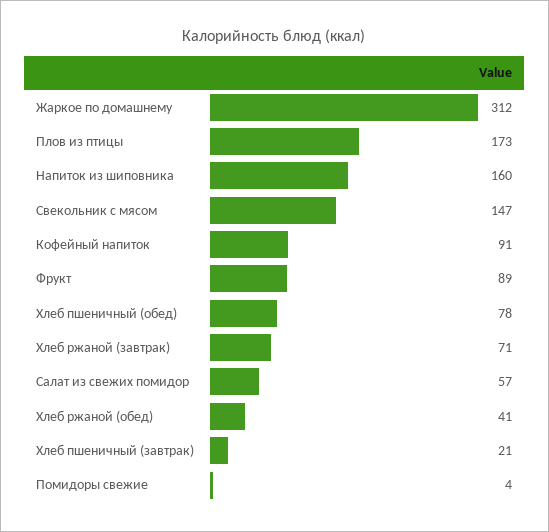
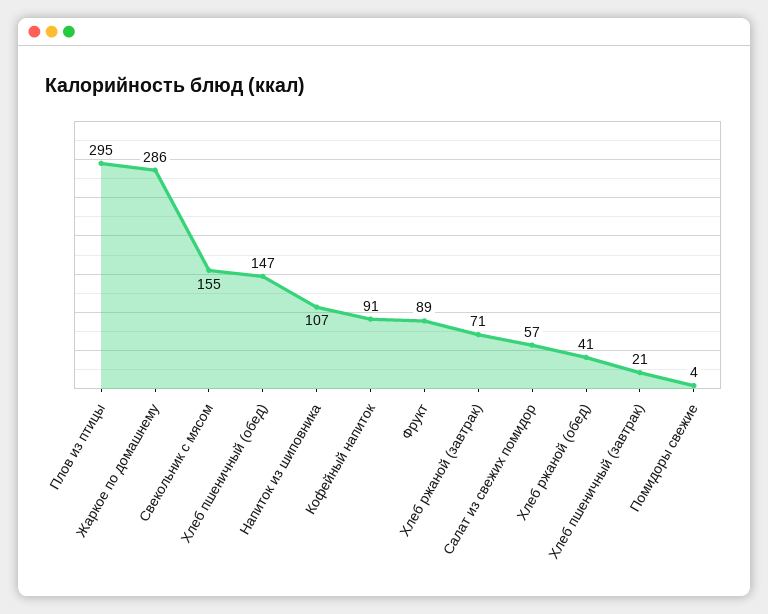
  {
-   "Жаркое по домашнему": 312,
+   "Жаркое по домашнему": 286,
-   "Плов из птицы": 173,
+   "Плов из птицы": 295,
-   "Напиток из шиповника": 160,
+   "Напиток из шиповника": 107,
-   "Свекольник с мясом": 147,
+   "Свекольник с мясом": 155,
    "Кофейный напиток": 91,
    "Фрукт": 89,
-   "Хлеб пшеничный (обед)": 78,
+   "Хлеб пшеничный (обед)": 147,
    "Хлеб ржаной (завтрак)": 71,
    "Салат из свежих помидор": 57,
    "Хлеб ржаной (обед)": 41,
    "Хлеб пшеничный (завтрак)": 21,
    "Помидоры свежие": 4
  }

